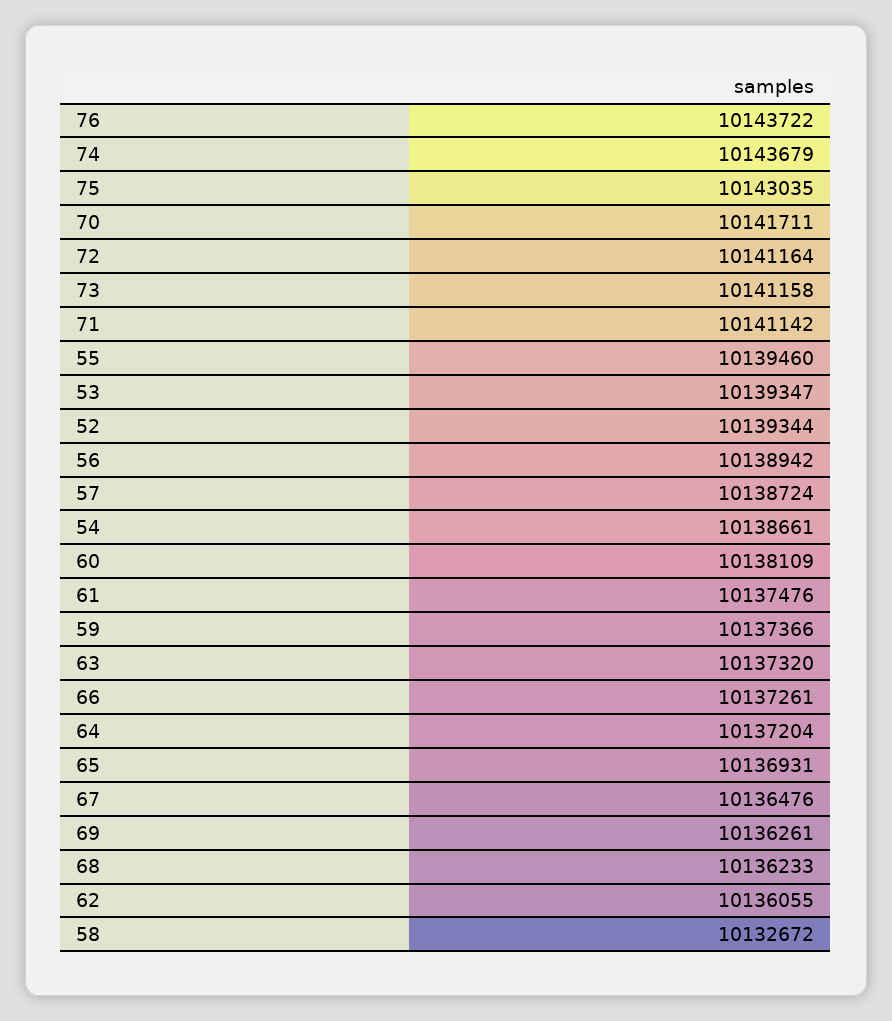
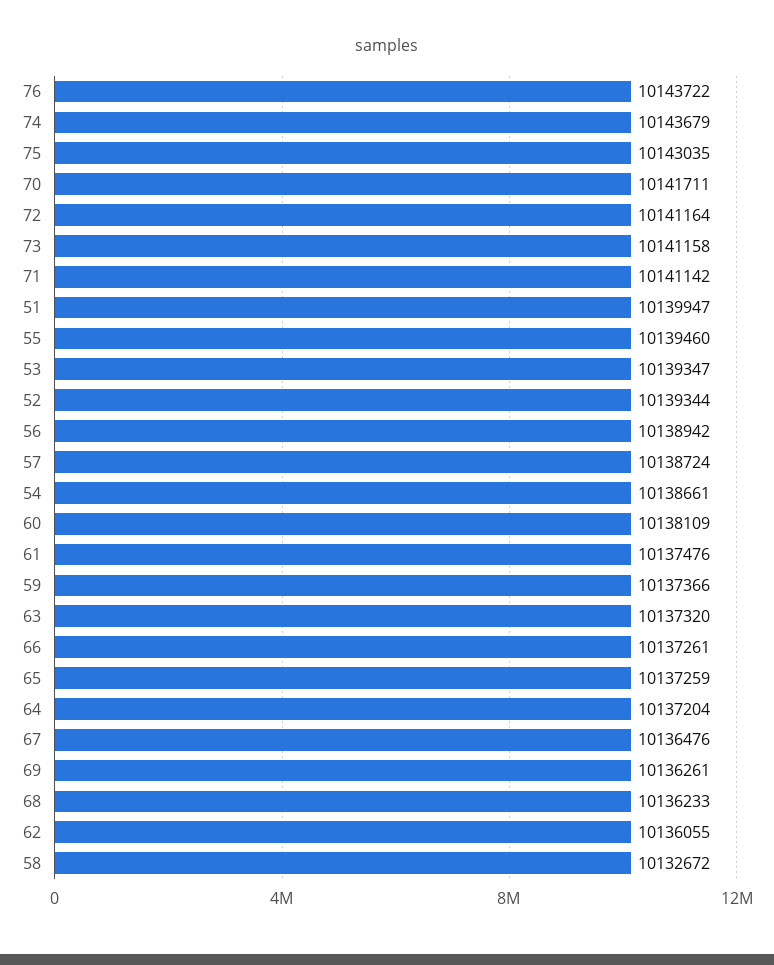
  {
    "76": 10143722,
    "74": 10143679,
    "75": 10143035,
    "70": 10141711,
    "72": 10141164,
    "73": 10141158,
    "71": 10141142,
    "55": 10139460,
    "53": 10139347,
    "52": 10139344,
    "56": 10138942,
    "57": 10138724,
    "54": 10138661,
    "60": 10138109,
    "61": 10137476,
    "59": 10137366,
    "63": 10137320,
    "66": 10137261,
    "64": 10137204,
-   "65": 10136931,
+   "65": 10137259,
    "67": 10136476,
    "69": 10136261,
    "68": 10136233,
    "62": 10136055,
-   "58": 10132672
+   "58": 10132672,
+   "51": 10139947
  }

